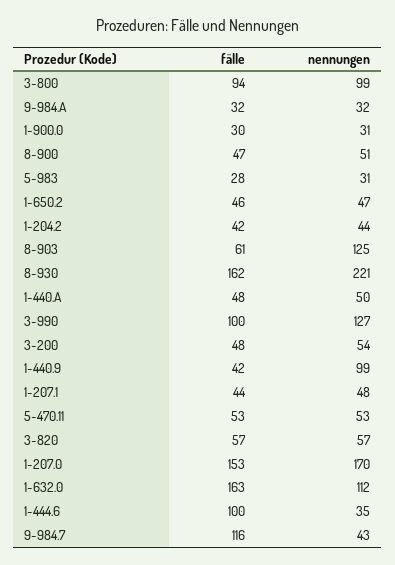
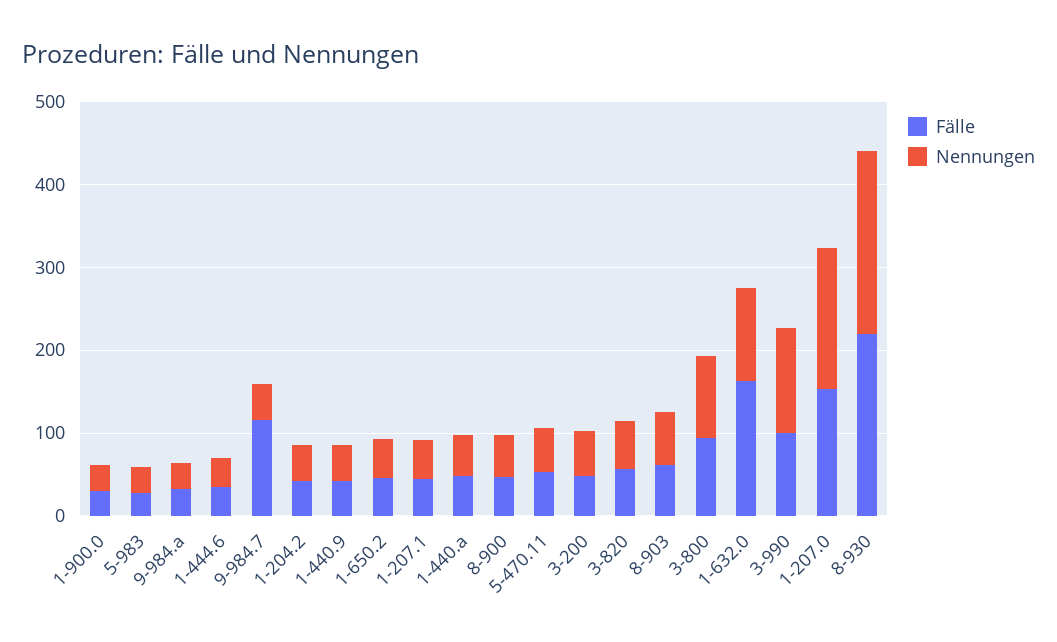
  {
    "fälle": {
      "3-800": 94,
      "9-984.A": 32,
      "1-900.0": 30,
      "8-900": 47,
      "5-983": 28,
      "1-650.2": 46,
      "1-204.2": 42,
      "8-903": 61,
-     "8-930": 162,
+     "8-930": 220,
      "1-440.A": 48,
      "3-990": 100,
      "3-200": 48,
      "1-440.9": 42,
      "1-207.1": 44,
      "5-470.11": 53,
      "3-820": 57,
      "1-207.0": 153,
      "1-632.0": 163,
-     "1-444.6": 100,
+     "1-444.6": 40,
      "9-984.7": 116
    },
    "nennungen": {
      "3-800": 99,
      "9-984.A": 32,
      "1-900.0": 31,
      "8-900": 51,
      "5-983": 31,
      "1-650.2": 47,
      "1-204.2": 44,
-     "8-903": 125,
+     "8-903": 60,
      "8-930": 221,
      "1-440.A": 50,
      "3-990": 127,
      "3-200": 54,
-     "1-440.9": 99,
+     "1-440.9": 40,
      "1-207.1": 48,
      "5-470.11": 53,
      "3-820": 57,
      "1-207.0": 170,
      "1-632.0": 112,
      "1-444.6": 35,
      "9-984.7": 43
    }
  }

